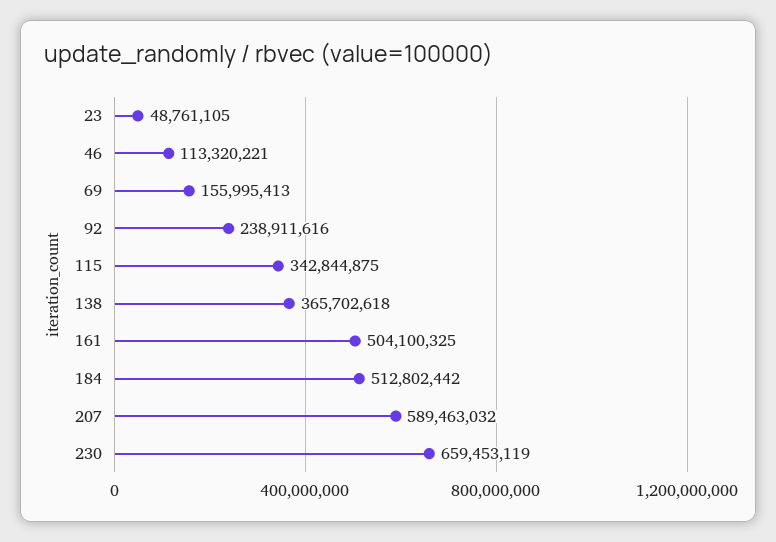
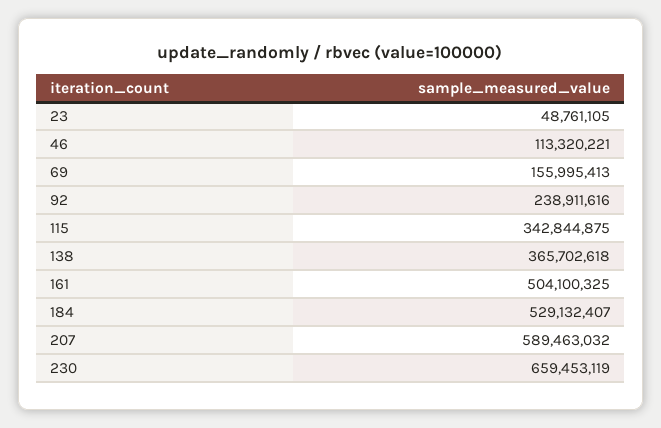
  {
    "23": 48761105,
    "46": 113320221,
    "69": 155995413,
    "92": 238911616,
    "115": 342844875,
    "138": 365702618,
    "161": 504100325,
-   "184": 512802442,
+   "184": 529132407,
    "207": 589463032,
    "230": 659453119
  }

